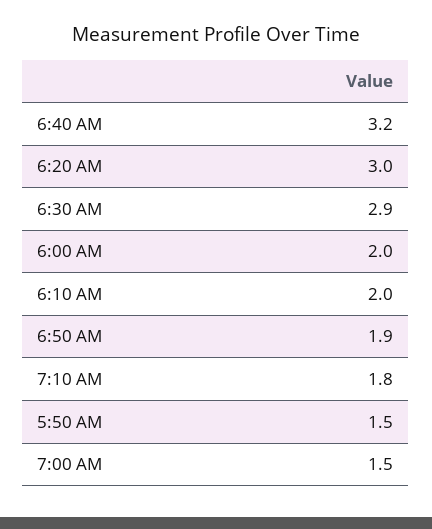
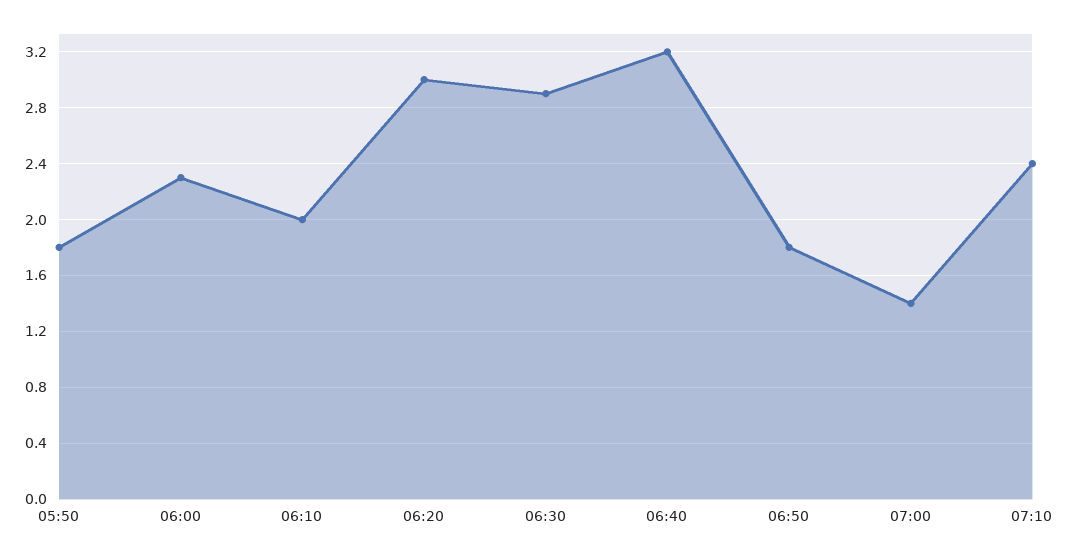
  {
    "6:40 AM": 3.2,
    "6:20 AM": 3,
    "6:30 AM": 2.9,
-   "6:00 AM": 2,
+   "6:00 AM": 2.3,
    "6:10 AM": 2,
-   "6:50 AM": 1.9,
+   "6:50 AM": 1.8,
-   "7:10 AM": 1.8,
+   "7:10 AM": 2.4,
-   "5:50 AM": 1.5,
+   "5:50 AM": 1.8,
-   "7:00 AM": 1.5
+   "7:00 AM": 1.4
  }

